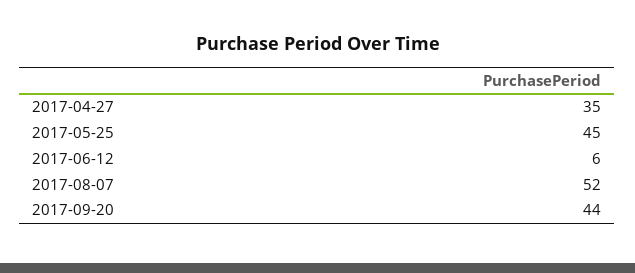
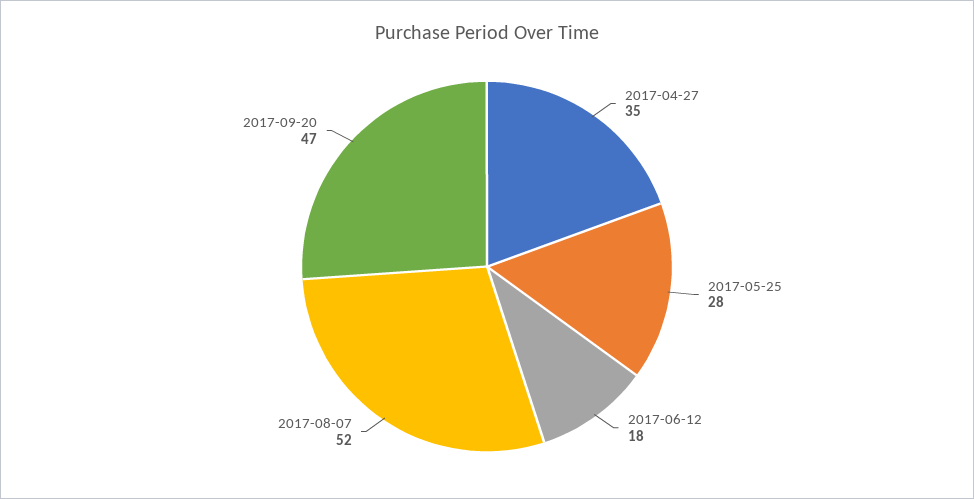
  {
    "2017-04-27": 35,
-   "2017-05-25": 45,
+   "2017-05-25": 28,
-   "2017-06-12": 6,
+   "2017-06-12": 18,
    "2017-08-07": 52,
-   "2017-09-20": 44
+   "2017-09-20": 47
  }

